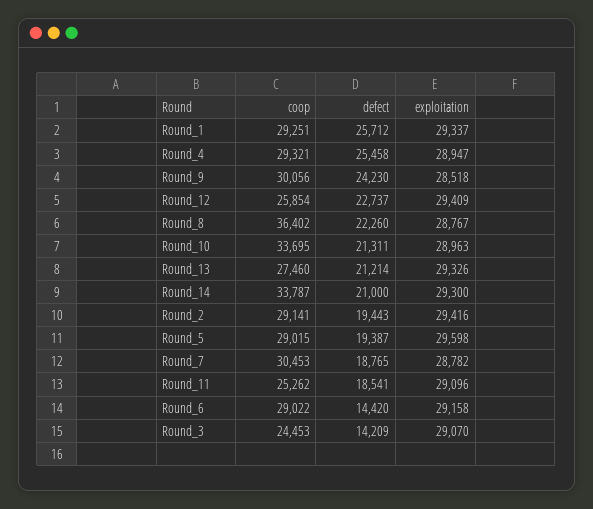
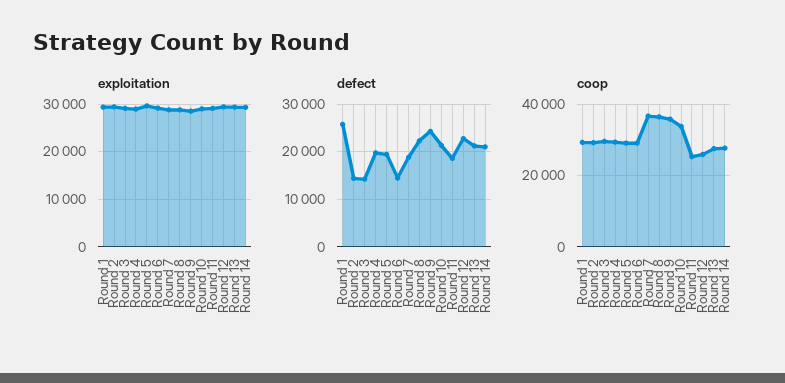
  {
    "coop": {
      "Round_1": 29251,
      "Round_4": 29321,
-     "Round_9": 30056,
+     "Round_9": 36000,
      "Round_12": 25854,
      "Round_8": 36402,
      "Round_10": 33695,
      "Round_13": 27460,
-     "Round_14": 33787,
+     "Round_14": 28000,
      "Round_2": 29141,
      "Round_5": 29015,
-     "Round_7": 30453,
+     "Round_7": 36000,
      "Round_11": 25262,
      "Round_6": 29022,
-     "Round_3": 24453
+     "Round_3": 30000
    },
    "defect": {
      "Round_1": 25712,
-     "Round_4": 25458,
+     "Round_4": 20000,
      "Round_9": 24230,
      "Round_12": 22737,
      "Round_8": 22260,
      "Round_10": 21311,
      "Round_13": 21214,
      "Round_14": 21000,
-     "Round_2": 19443,
+     "Round_2": 14000,
      "Round_5": 19387,
      "Round_7": 18765,
      "Round_11": 18541,
      "Round_6": 14420,
      "Round_3": 14209
    },
    "exploitation": {
      "Round_1": 29337,
      "Round_4": 28947,
      "Round_9": 28518,
      "Round_12": 29409,
      "Round_8": 28767,
      "Round_10": 28963,
      "Round_13": 29326,
      "Round_14": 29300,
      "Round_2": 29416,
      "Round_5": 29598,
      "Round_7": 28782,
      "Round_11": 29096,
      "Round_6": 29158,
      "Round_3": 29070
    }
  }

